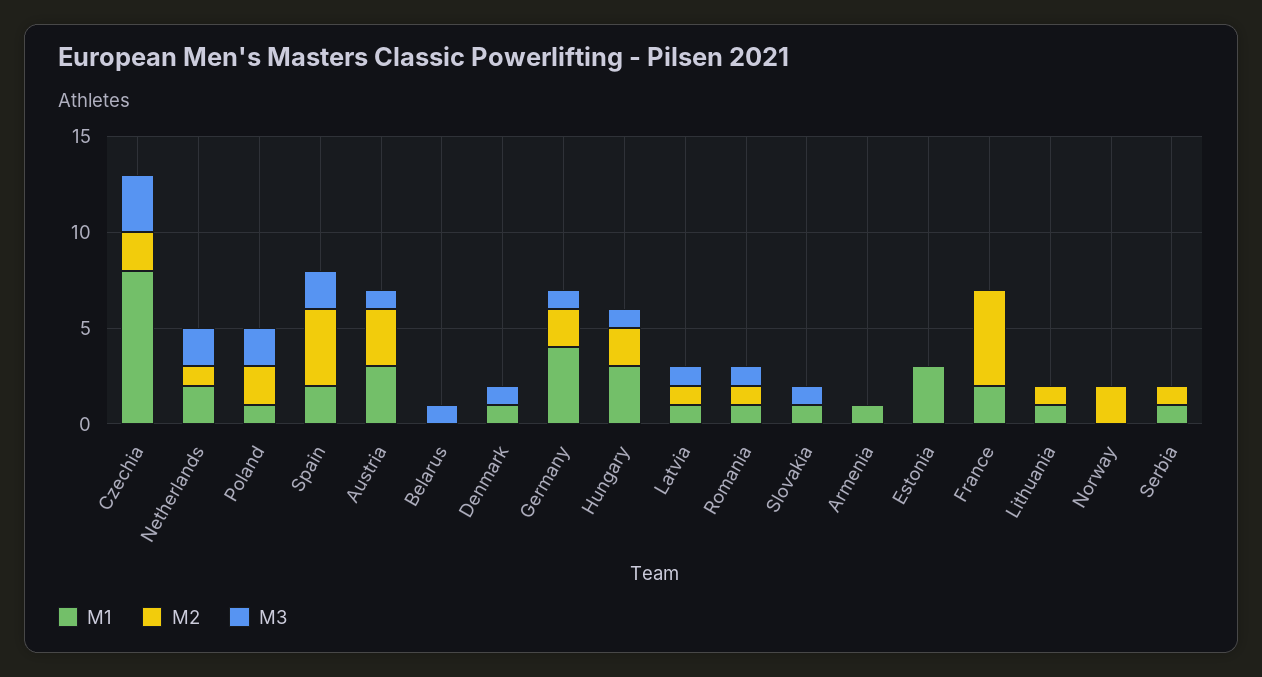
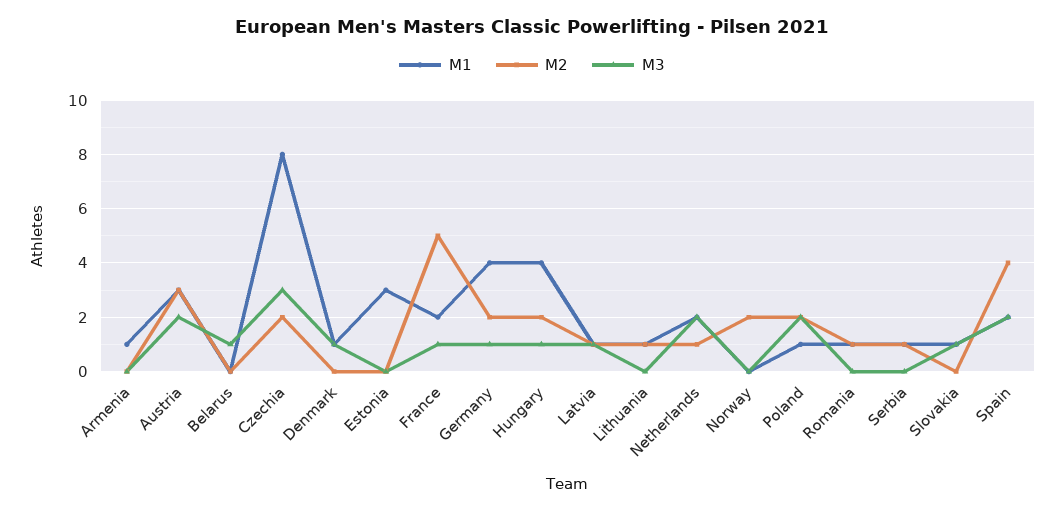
  {
    "M1": {
      "Czechia": 8,
      "Netherlands": 2,
      "Poland": 1,
      "Spain": 2,
      "Austria": 3,
      "Belarus": 0,
      "Denmark": 1,
      "Germany": 4,
-     "Hungary": 3,
+     "Hungary": 4,
      "Latvia": 1,
      "Romania": 1,
      "Slovakia": 1,
      "Armenia": 1,
      "Estonia": 3,
      "France": 2,
      "Lithuania": 1,
      "Norway": 0,
      "Serbia": 1
    },
    "M2": {
      "Czechia": 2,
      "Netherlands": 1,
      "Poland": 2,
      "Spain": 4,
      "Austria": 3,
      "Belarus": 0,
      "Denmark": 0,
      "Germany": 2,
      "Hungary": 2,
      "Latvia": 1,
      "Romania": 1,
      "Slovakia": 0,
      "Armenia": 0,
      "Estonia": 0,
      "France": 5,
      "Lithuania": 1,
      "Norway": 2,
      "Serbia": 1
    },
    "M3": {
      "Czechia": 3,
      "Netherlands": 2,
      "Poland": 2,
      "Spain": 2,
-     "Austria": 1,
+     "Austria": 2,
      "Belarus": 1,
      "Denmark": 1,
      "Germany": 1,
      "Hungary": 1,
      "Latvia": 1,
-     "Romania": 1,
+     "Romania": 0,
      "Slovakia": 1,
      "Armenia": 0,
      "Estonia": 0,
-     "France": 0,
+     "France": 1,
      "Lithuania": 0,
      "Norway": 0,
      "Serbia": 0
    }
  }

